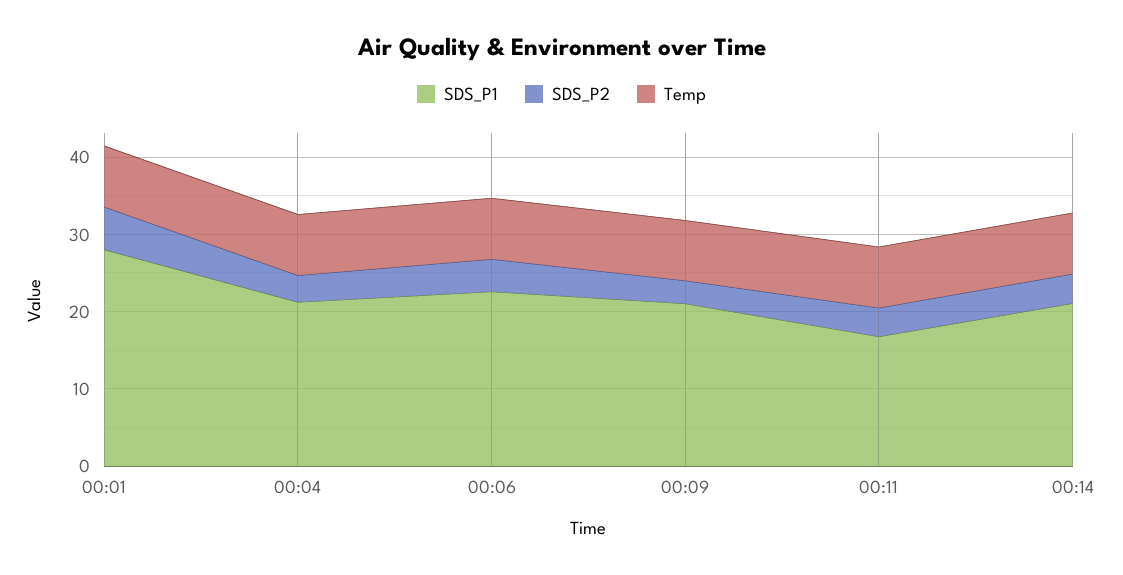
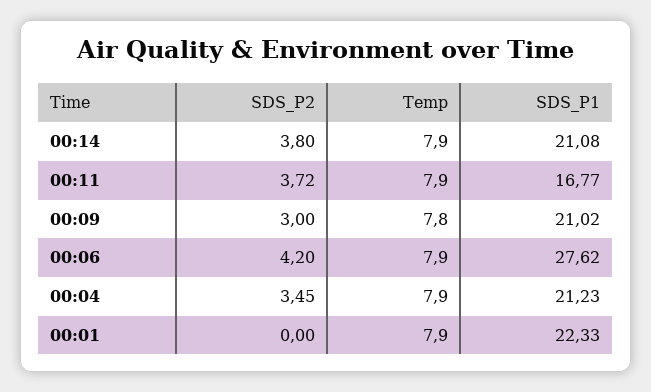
  {
    "SDS_P1": {
-     "00:01": 28,
+     "00:01": 22.33,
      "00:04": 21.23,
-     "00:06": 22,
+     "00:06": 27.62,
      "00:09": 21.02,
      "00:11": 16.77,
      "00:14": 21.08
    },
    "SDS_P2": {
-     "00:01": 6,
+     "00:01": 0,
      "00:04": 3.45,
      "00:06": 4.2,
      "00:09": 3,
      "00:11": 3.72,
      "00:14": 3.8
    },
    "Temp": {
      "00:01": 7.9,
      "00:04": 7.9,
      "00:06": 7.9,
      "00:09": 7.8,
      "00:11": 7.9,
      "00:14": 7.9
    }
  }

